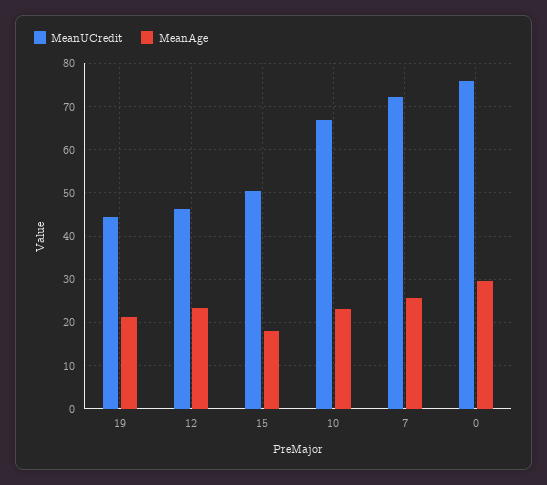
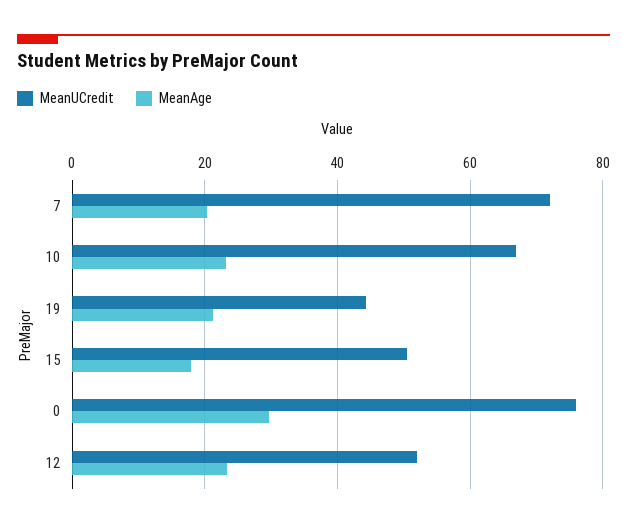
  {
    "MeanUCredit": {
      "19": 44,
-     "12": 46,
+     "12": 52,
      "15": 50,
      "10": 66,
      "7": 72,
      "0": 76
    },
    "MeanAge": {
      "19": 22,
      "12": 24,
      "15": 18,
      "10": 24,
-     "7": 26,
+     "7": 20,
      "0": 30
    }
  }

